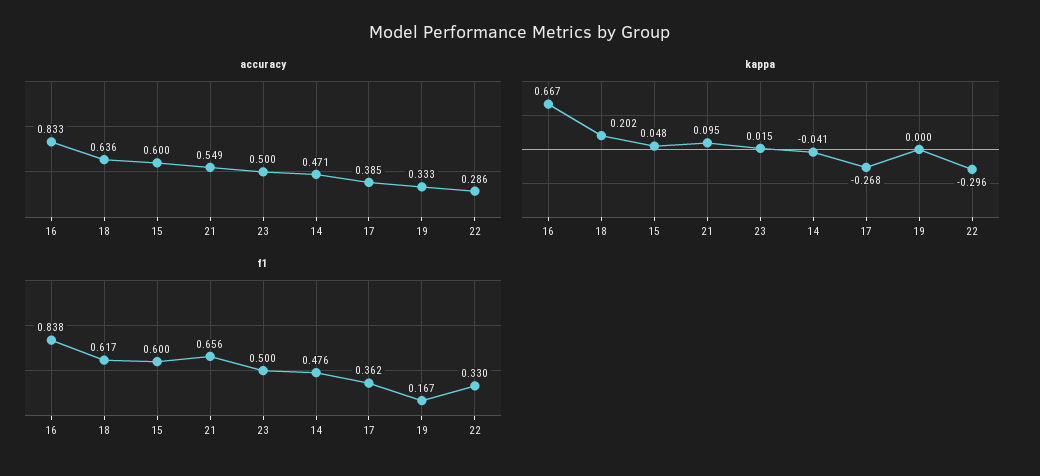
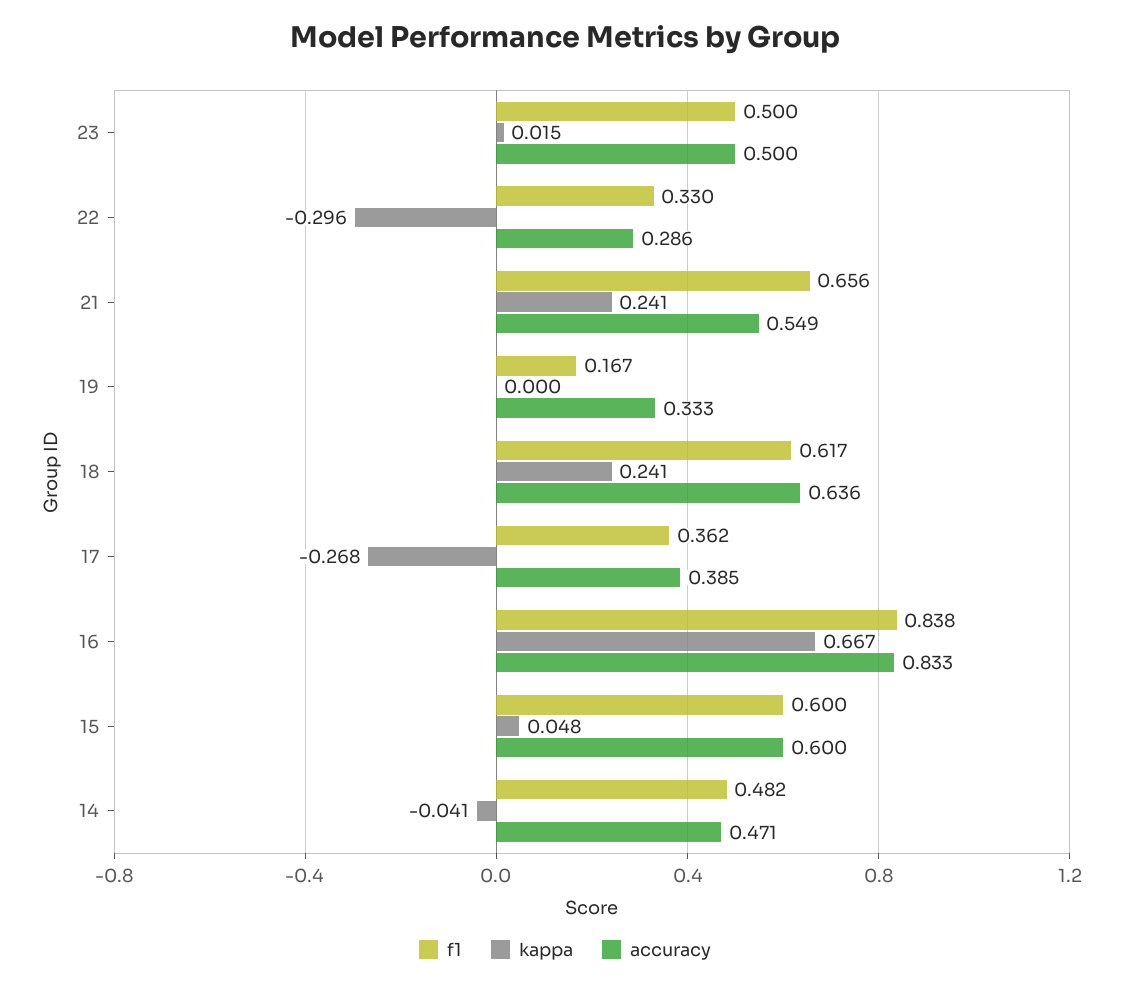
  {
    "accuracy": {
      "16": 0.833,
      "18": 0.636,
      "15": 0.6,
      "21": 0.549,
      "23": 0.5,
      "14": 0.471,
      "17": 0.385,
      "19": 0.333,
      "22": 0.286
    },
    "kappa": {
      "16": 0.667,
-     "18": 0.202,
+     "18": 0.241,
      "15": 0.048,
-     "21": 0.095,
+     "21": 0.241,
      "23": 0.015,
      "14": -0.041,
      "17": -0.268,
      "19": 0,
      "22": -0.296
    },
    "f1": {
      "16": 0.838,
      "18": 0.617,
      "15": 0.6,
      "21": 0.656,
      "23": 0.5,
-     "14": 0.476,
+     "14": 0.482,
      "17": 0.362,
      "19": 0.167,
      "22": 0.33
    }
  }

